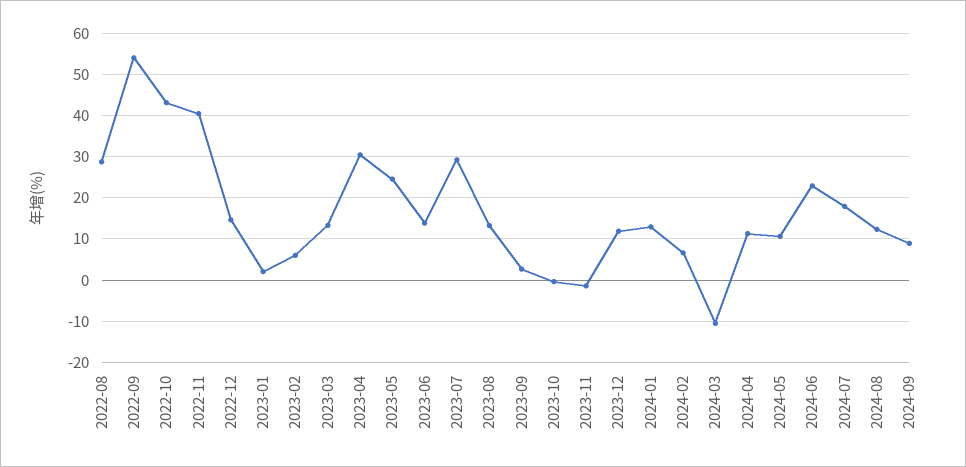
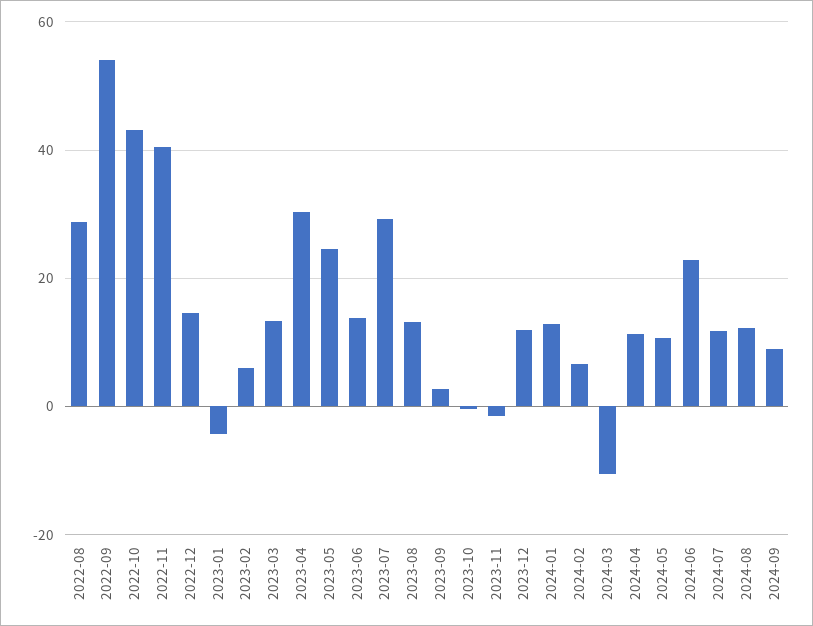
  {
    "2022-08": 28,
    "2022-09": 54,
    "2022-10": 44,
    "2022-11": 40,
    "2022-12": 14,
-   "2023-01": 2,
+   "2023-01": -4,
    "2023-02": 6,
    "2023-03": 14,
    "2023-04": 30,
    "2023-05": 24,
    "2023-06": 14,
    "2023-07": 30,
    "2023-08": 14,
    "2023-09": 2,
    "2023-10": 0,
    "2023-11": -2,
    "2023-12": 12,
    "2024-01": 12,
    "2024-02": 6,
    "2024-03": -10,
    "2024-04": 12,
    "2024-05": 10,
    "2024-06": 22,
-   "2024-07": 18,
+   "2024-07": 12,
    "2024-08": 12,
    "2024-09": 8
  }

